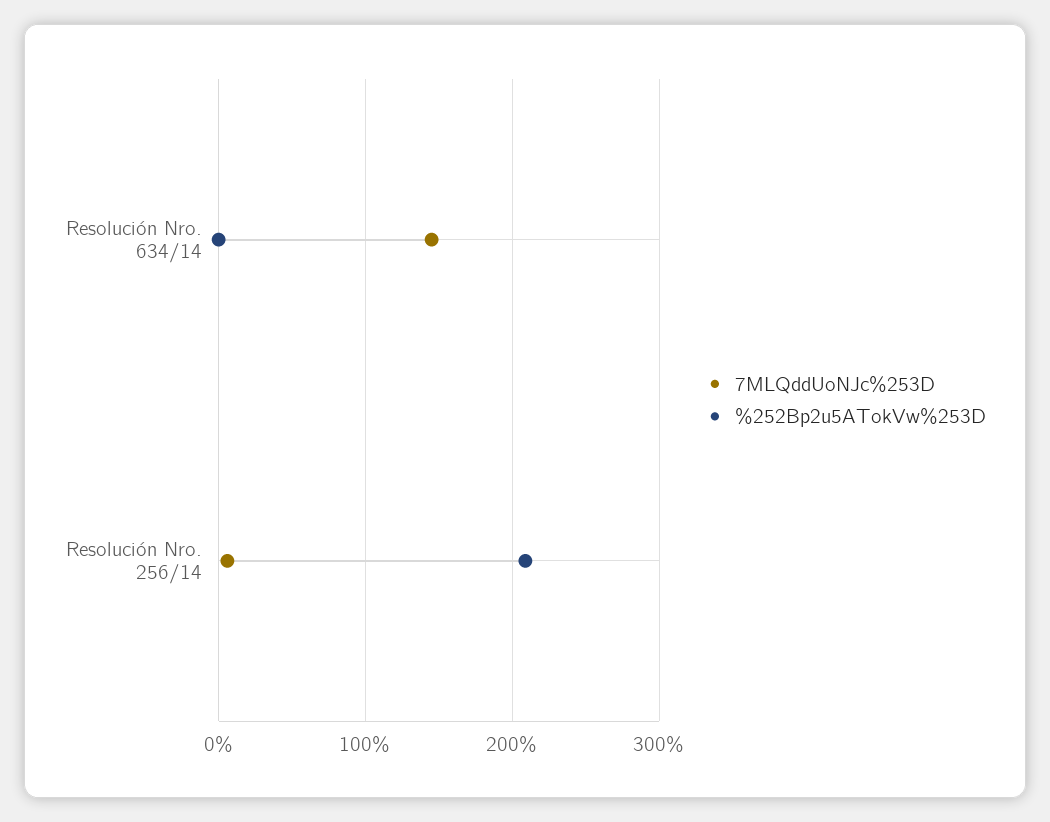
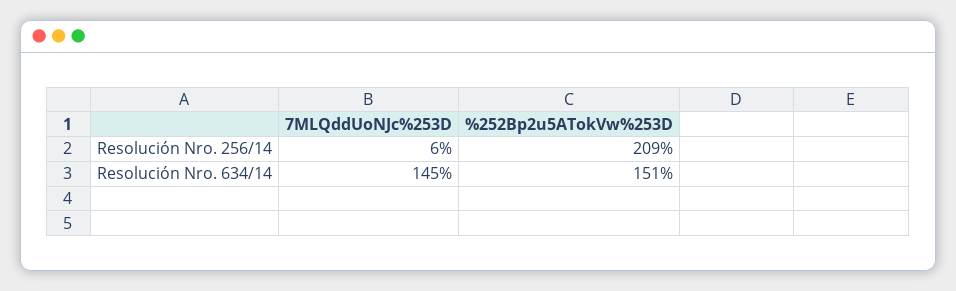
  {
    "7MLQddUoNJc%253D": {
      "Resolución Nro. 634/14": 145,
      "Resolución Nro. 256/14": 6
    },
    "%252Bp2u5ATokVw%253D": {
-     "Resolución Nro. 634/14": 0,
+     "Resolución Nro. 634/14": 151,
      "Resolución Nro. 256/14": 209
    }
  }

